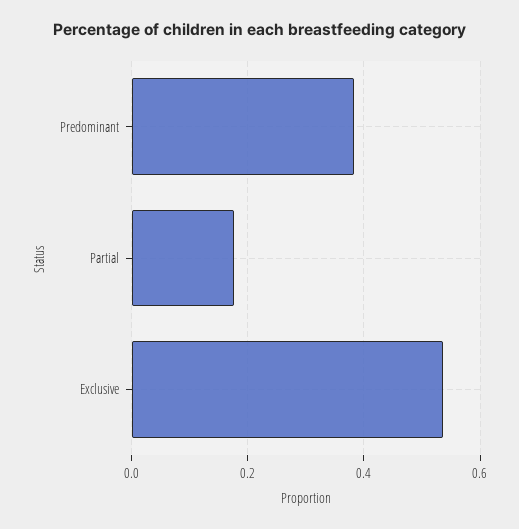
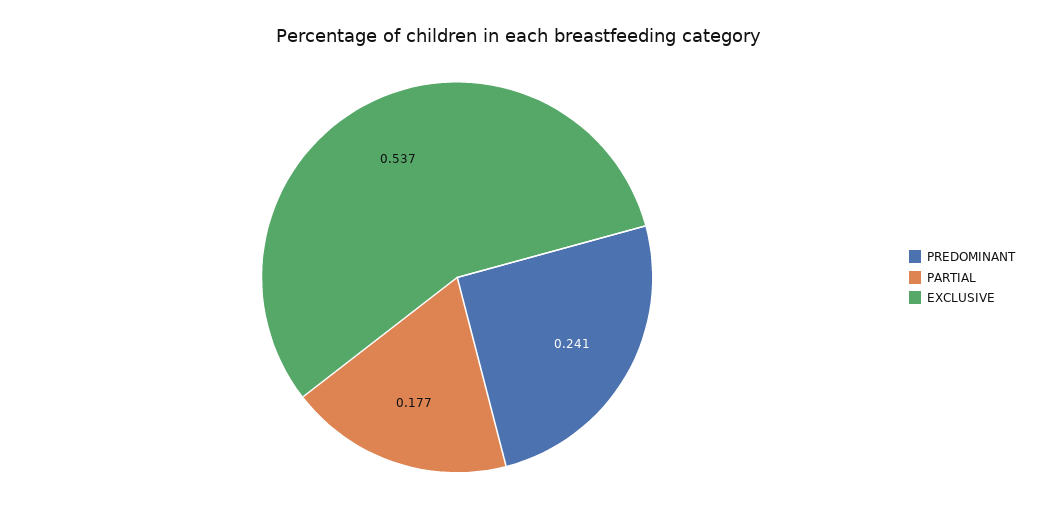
  {
-   "Predominant": 0.38,
+   "Predominant": 0.241,
    "Partial": 0.177,
    "Exclusive": 0.537
  }

